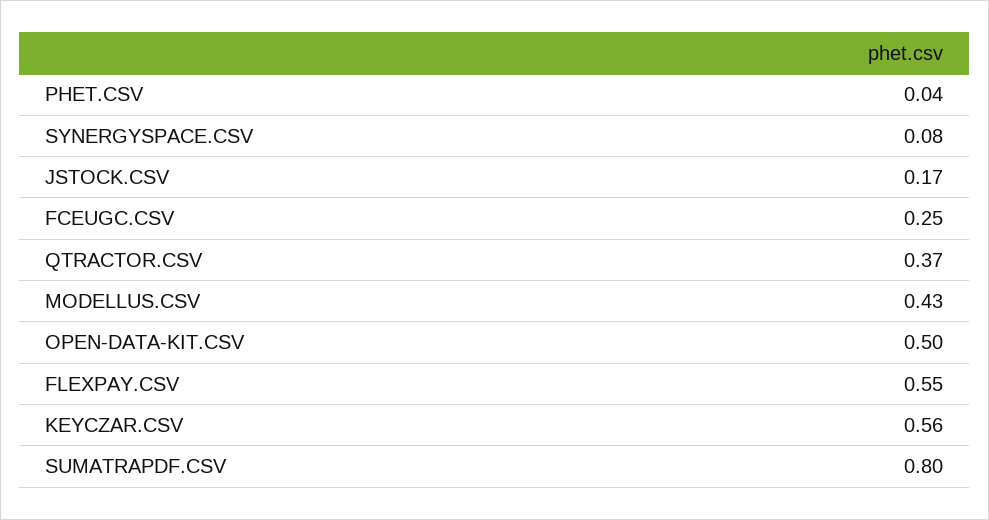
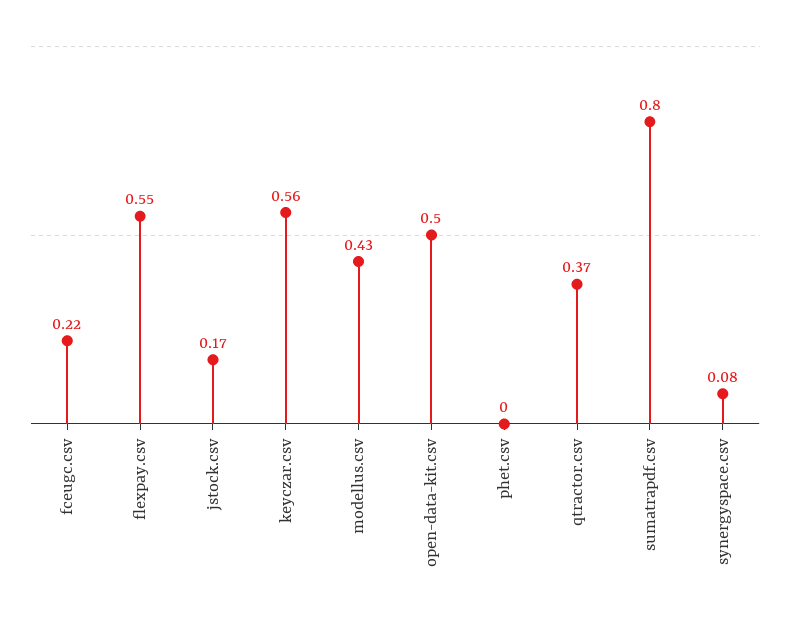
  {
-   "PHET.CSV": 0.04,
+   "PHET.CSV": 0,
    "SYNERGYSPACE.CSV": 0.08,
    "JSTOCK.CSV": 0.17,
-   "FCEUGC.CSV": 0.25,
+   "FCEUGC.CSV": 0.22,
    "QTRACTOR.CSV": 0.37,
    "MODELLUS.CSV": 0.43,
    "OPEN-DATA-KIT.CSV": 0.5,
    "FLEXPAY.CSV": 0.55,
    "KEYCZAR.CSV": 0.56,
    "SUMATRAPDF.CSV": 0.8
  }

